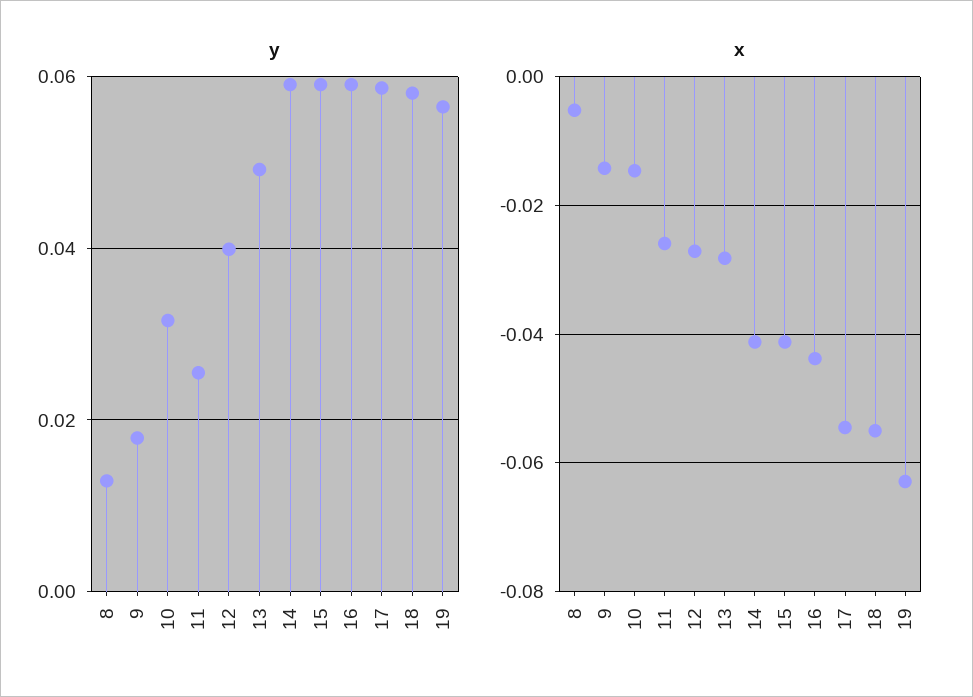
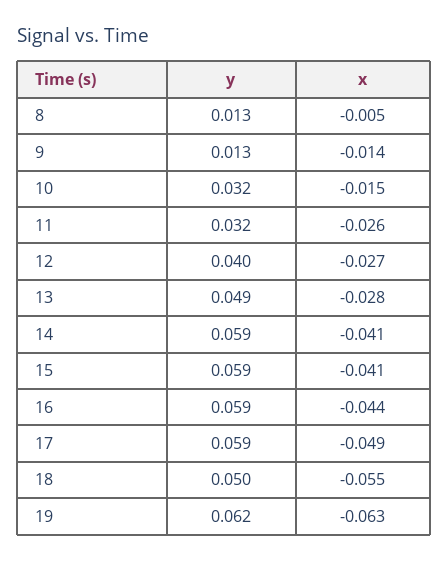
  {
    "y": {
      "8": 0.013,
-     "9": 0.018,
+     "9": 0.013,
      "10": 0.032,
-     "11": 0.026,
+     "11": 0.032,
      "12": 0.04,
      "13": 0.049,
      "14": 0.059,
      "15": 0.059,
      "16": 0.059,
      "17": 0.059,
-     "18": 0.058,
+     "18": 0.05,
-     "19": 0.056
+     "19": 0.062
    },
    "x": {
      "8": -0.005,
      "9": -0.014,
      "10": -0.015,
      "11": -0.026,
      "12": -0.027,
      "13": -0.028,
      "14": -0.041,
      "15": -0.041,
      "16": -0.044,
-     "17": -0.054,
+     "17": -0.049,
      "18": -0.055,
      "19": -0.063
    }
  }

